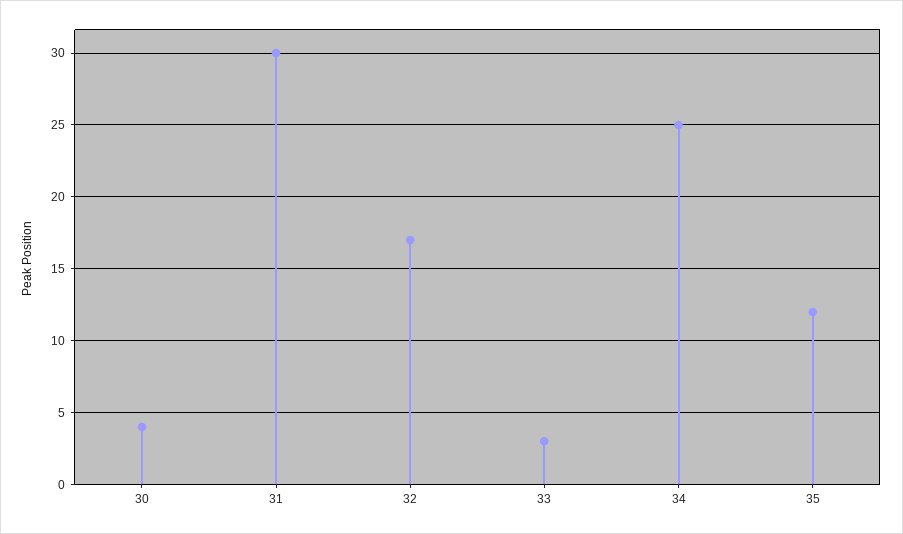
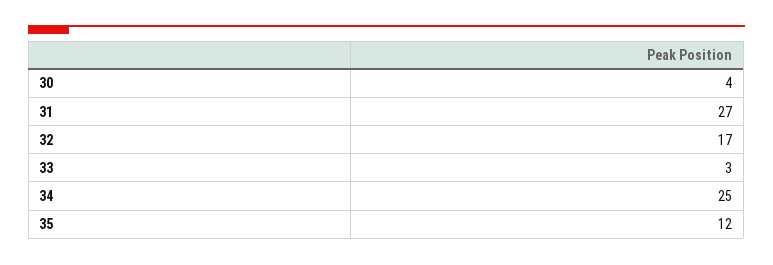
  {
    "30": 4,
-   "31": 30,
+   "31": 27,
    "32": 17,
    "33": 3,
    "34": 25,
    "35": 12
  }

